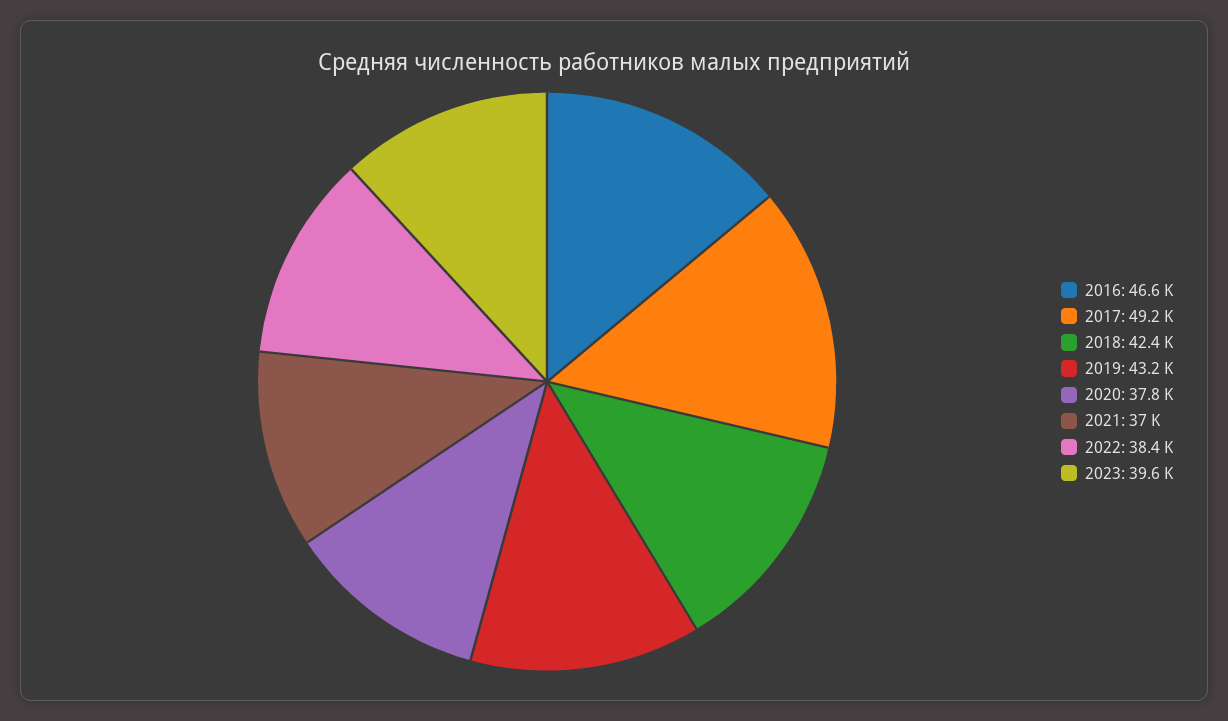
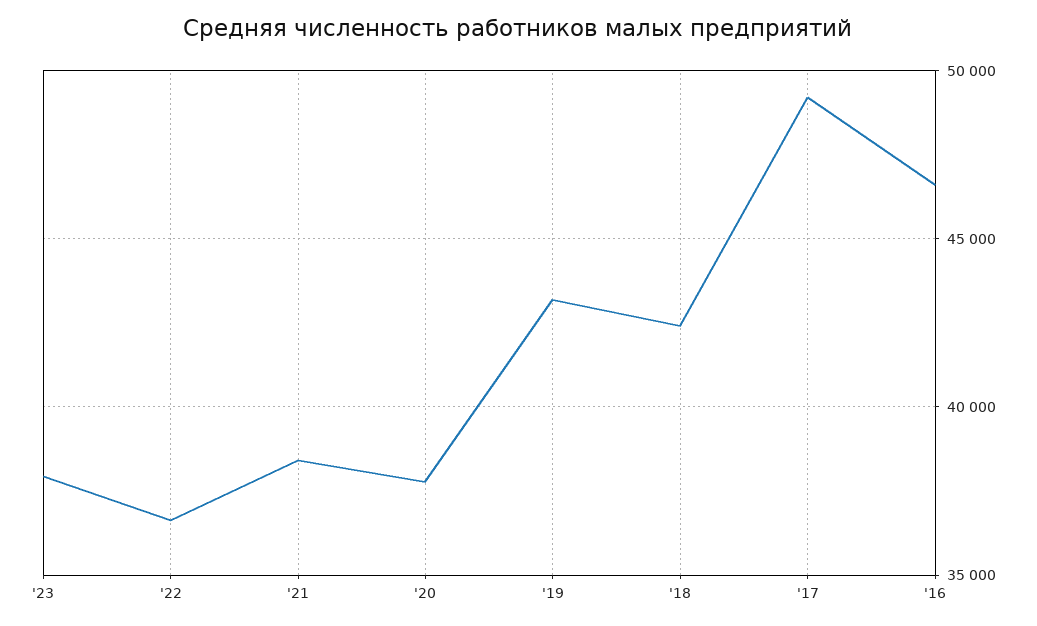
  {
    "2016": 46600,
    "2017": 49200,
    "2018": 42400,
    "2019": 43200,
    "2020": 37800,
-   "2021": 37000,
+   "2021": 38500,
-   "2022": 38400,
+   "2022": 36500,
-   "2023": 39600
+   "2023": 38000
  }

